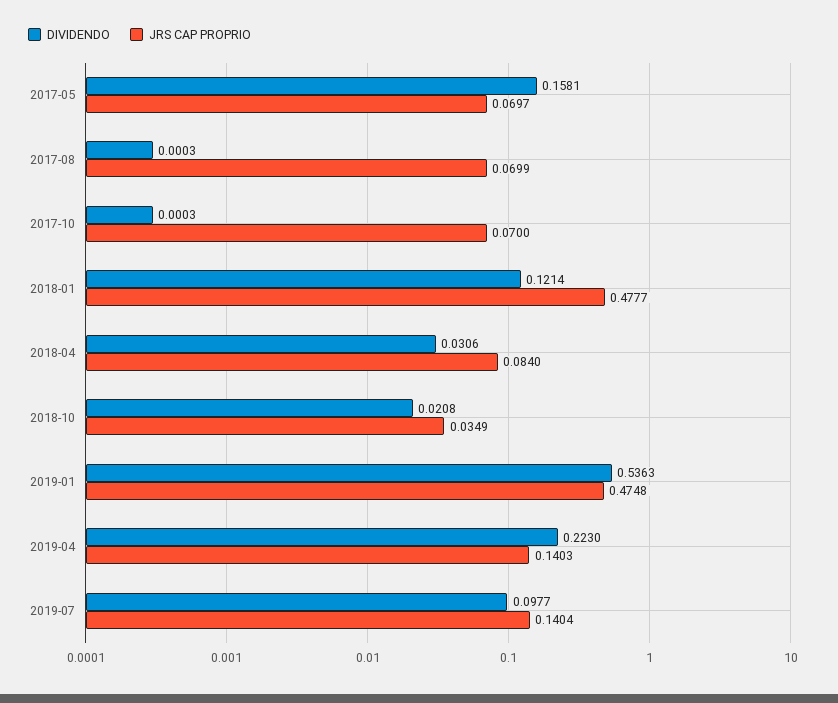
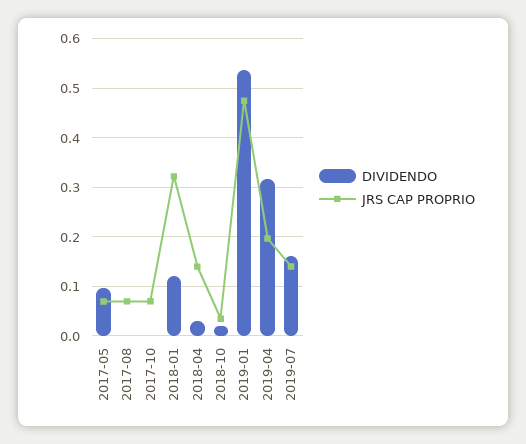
  {
    "DIVIDENDO": {
-     "2017-05": 0.1581,
+     "2017-05": 0.1,
      "2017-08": 0.0003,
      "2017-10": 0.0003,
      "2018-01": 0.1214,
      "2018-04": 0.0306,
      "2018-10": 0.0208,
      "2019-01": 0.5363,
-     "2019-04": 0.223,
+     "2019-04": 0.32,
-     "2019-07": 0.0977
+     "2019-07": 0.16
    },
    "JRS CAP PROPRIO": {
      "2017-05": 0.0697,
      "2017-08": 0.0699,
      "2017-10": 0.07,
-     "2018-01": 0.4777,
+     "2018-01": 0.32,
-     "2018-04": 0.084,
+     "2018-04": 0.14,
      "2018-10": 0.0349,
      "2019-01": 0.4748,
-     "2019-04": 0.1403,
+     "2019-04": 0.2,
      "2019-07": 0.1404
    }
  }

